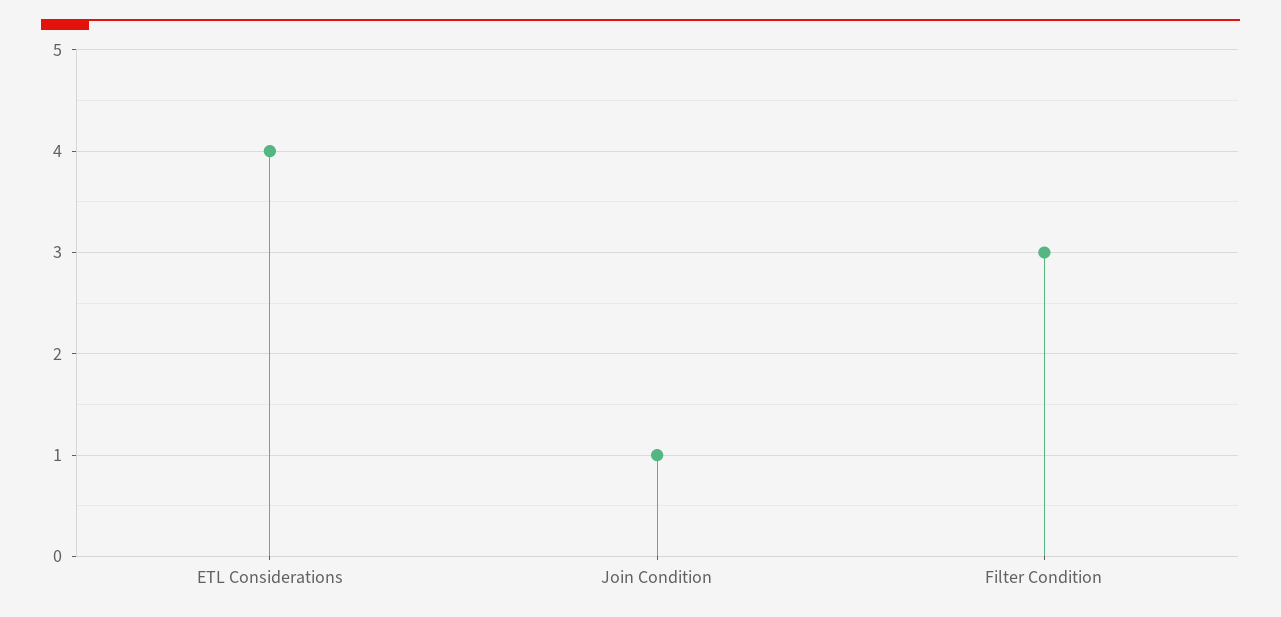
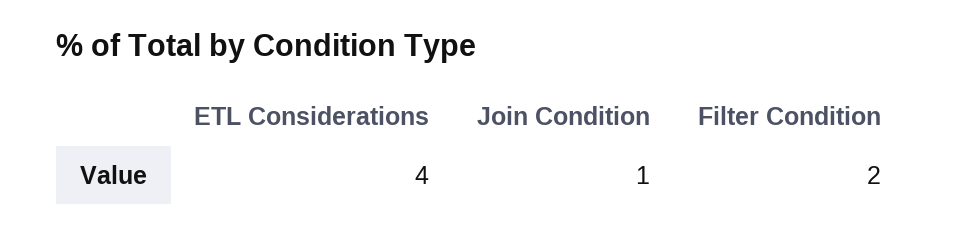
  {
    "ETL Considerations": 4,
    "Join Condition": 1,
-   "Filter Condition": 3
+   "Filter Condition": 2
  }

